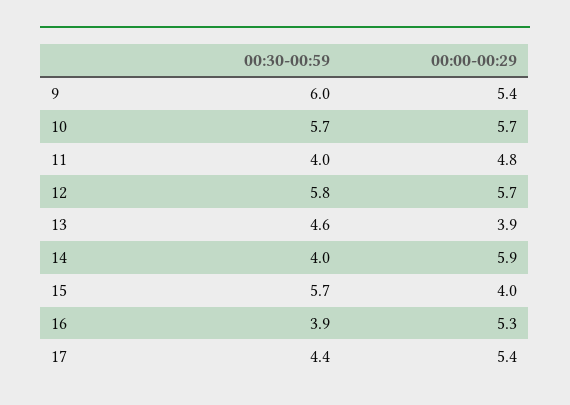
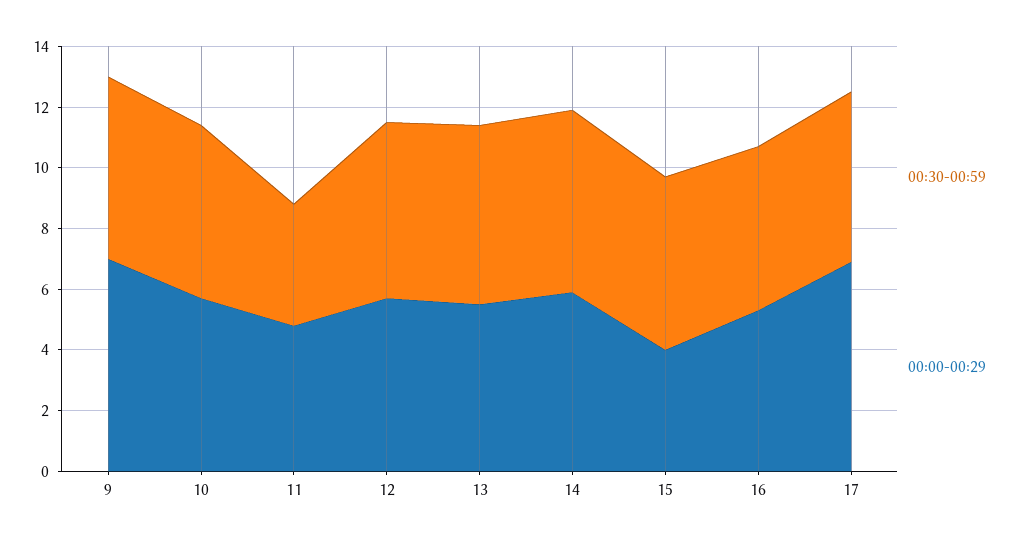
  {
    "00:30-00:59": {
      "9": 6,
      "10": 5.7,
      "11": 4,
      "12": 5.8,
-     "13": 4.6,
+     "13": 6,
-     "14": 4,
+     "14": 6,
      "15": 5.7,
-     "16": 3.9,
+     "16": 5.5,
-     "17": 4.4
+     "17": 5.5
    },
    "00:00-00:29": {
-     "9": 5.4,
+     "9": 7,
      "10": 5.7,
      "11": 4.8,
      "12": 5.7,
-     "13": 3.9,
+     "13": 5.5,
      "14": 5.9,
      "15": 4,
      "16": 5.3,
-     "17": 5.4
+     "17": 7
    }
  }

